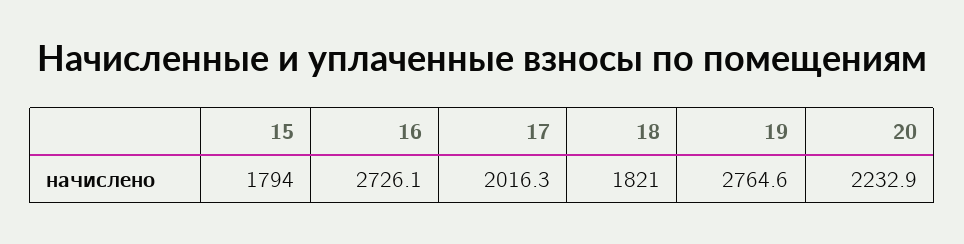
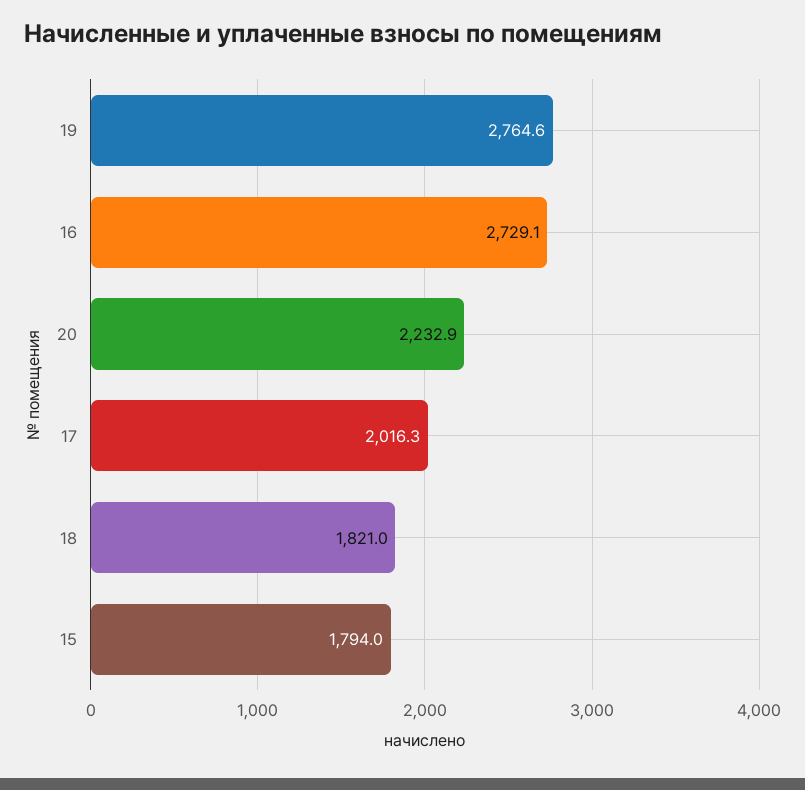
  {
    "15": 1794,
-   "16": 2726.1,
+   "16": 2729.1,
    "17": 2016.3,
    "18": 1821,
    "19": 2764.6,
    "20": 2232.9
  }

